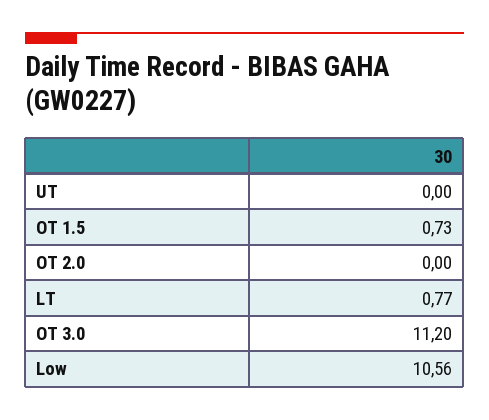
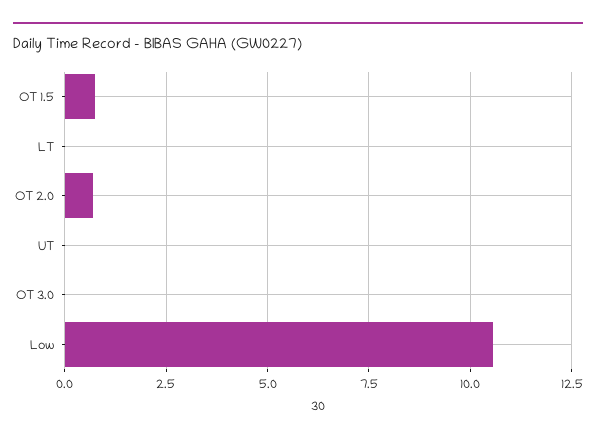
  {
    "UT": 0,
    "OT 1.5": 0.73,
-   "OT 2.0": 0,
+   "OT 2.0": 0.75,
-   "LT": 0.77,
+   "LT": 0,
-   "OT 3.0": 11.2,
+   "OT 3.0": 0,
    "Low": 10.56
  }

